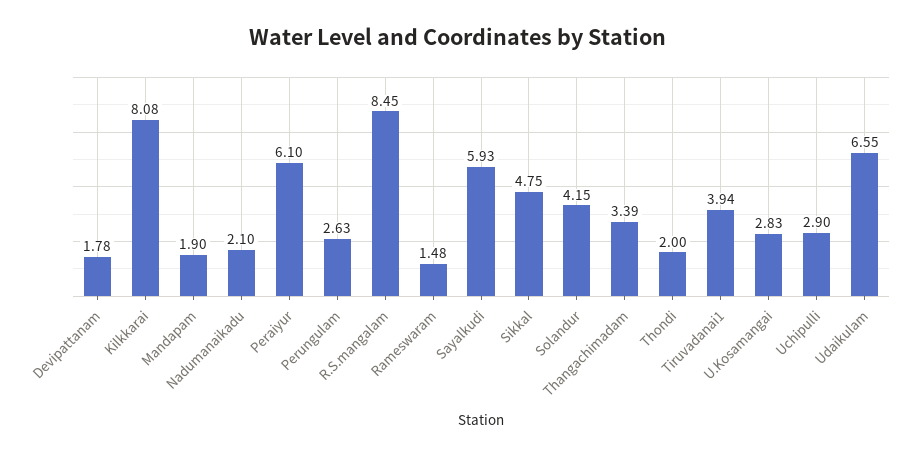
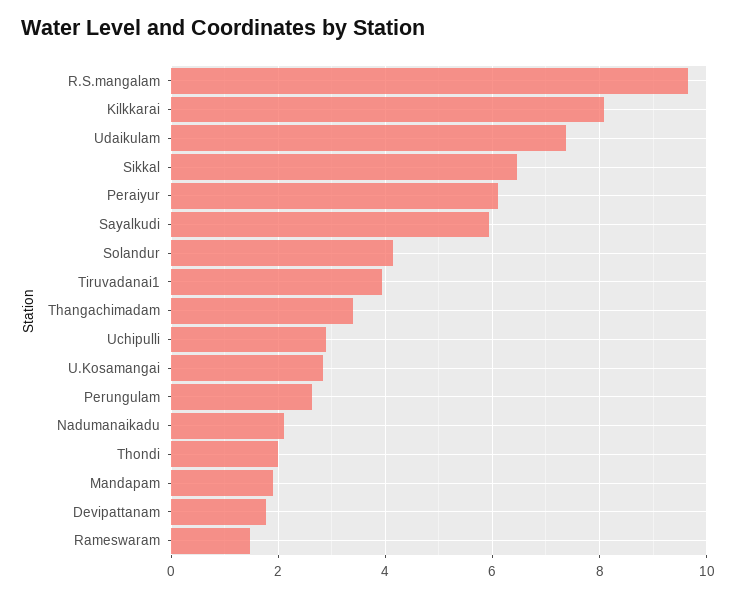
  {
    "Devipattanam": 1.78,
    "Kilkkarai": 8.08,
    "Mandapam": 1.9,
    "Nadumanaikadu": 2.1,
    "Peraiyur": 6.1,
    "Perungulam": 2.63,
-   "R.S.mangalam": 8.45,
+   "R.S.mangalam": 9.6,
    "Rameswaram": 1.48,
    "Sayalkudi": 5.93,
-   "Sikkal": 4.75,
+   "Sikkal": 6.4,
    "Solandur": 4.15,
    "Thangachimadam": 3.39,
    "Thondi": 2,
    "Tiruvadanai1": 3.94,
    "U.Kosamangai": 2.83,
    "Uchipulli": 2.9,
-   "Udaikulam": 6.55
+   "Udaikulam": 7.4
  }

